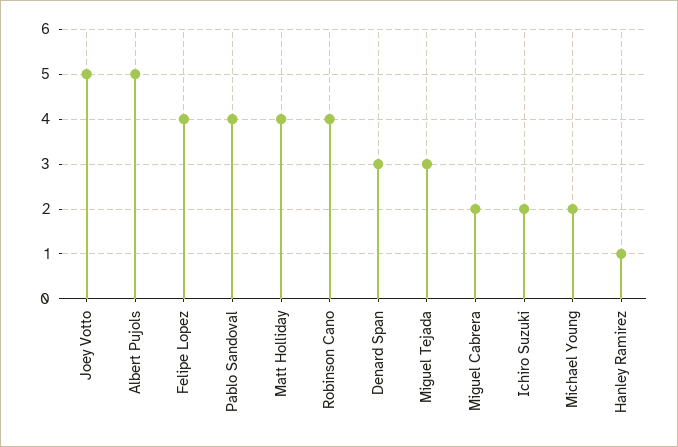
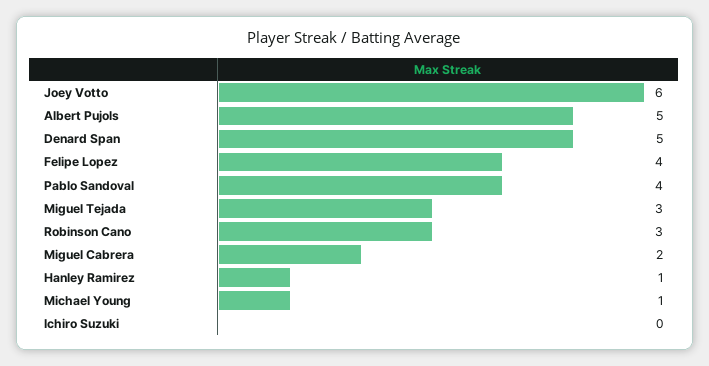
  {
-   "Joey Votto": 5,
+   "Joey Votto": 6,
    "Albert Pujols": 5,
    "Felipe Lopez": 4,
    "Pablo Sandoval": 4,
-   "Matt Holliday": 4,
-   "Robinson Cano": 4,
+   "Robinson Cano": 3,
-   "Denard Span": 3,
+   "Denard Span": 5,
    "Miguel Tejada": 3,
    "Miguel Cabrera": 2,
-   "Ichiro Suzuki": 2,
+   "Ichiro Suzuki": 0,
-   "Michael Young": 2,
+   "Michael Young": 1,
    "Hanley Ramirez": 1
  }

